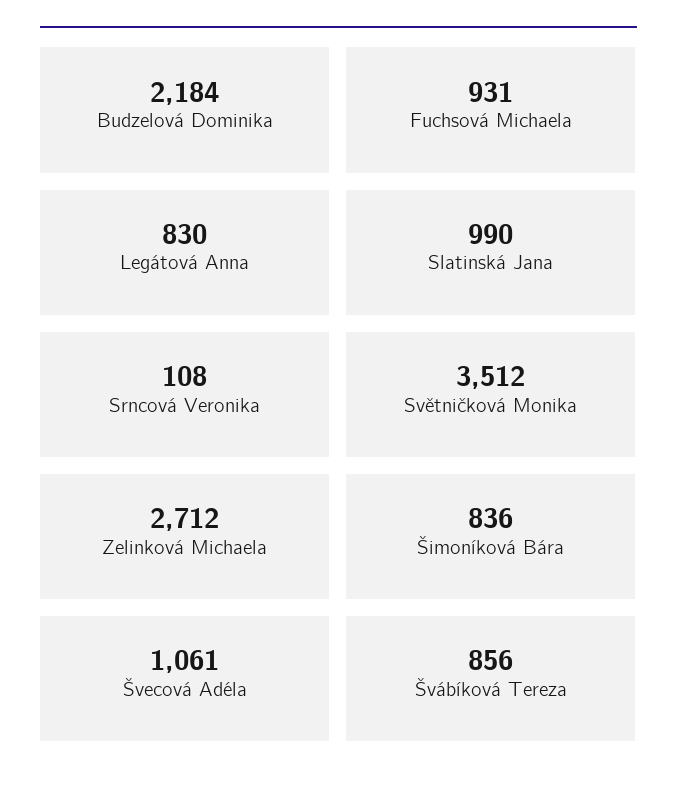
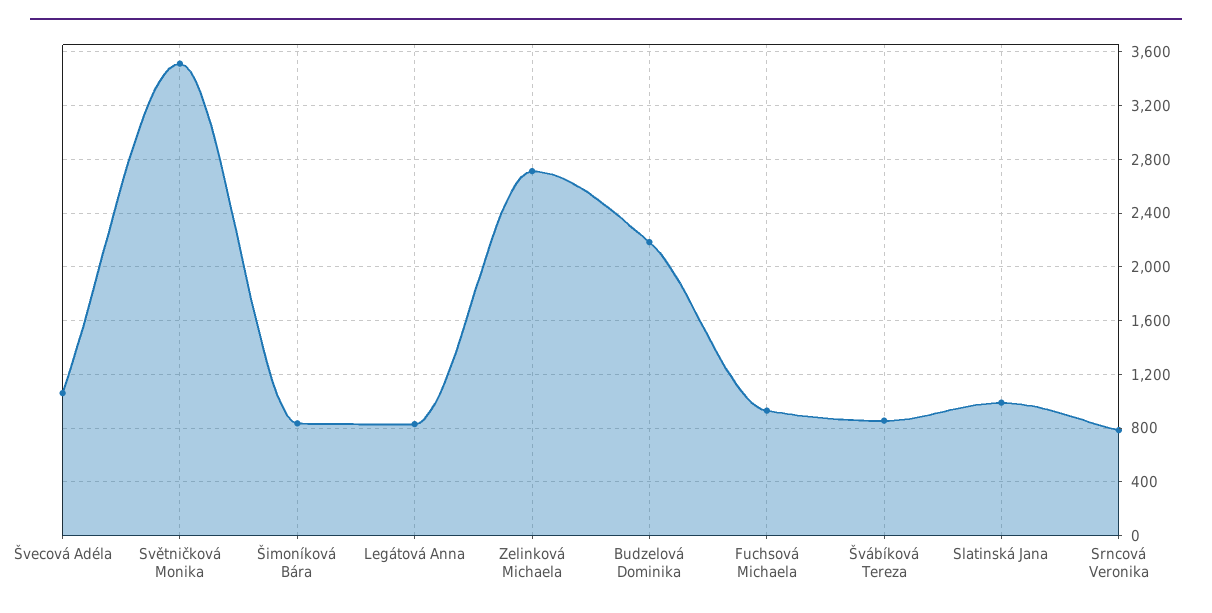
  {
    "Budzelová Dominika": 2184,
    "Fuchsová Michaela": 931,
    "Legátová Anna": 830,
    "Slatinská Jana": 990,
-   "Srncová Veronika": 108,
+   "Srncová Veronika": 800,
    "Světničková Monika": 3512,
    "Zelinková Michaela": 2712,
    "Šimoníková Bára": 836,
    "Švecová Adéla": 1061,
    "Švábíková Tereza": 856
  }

